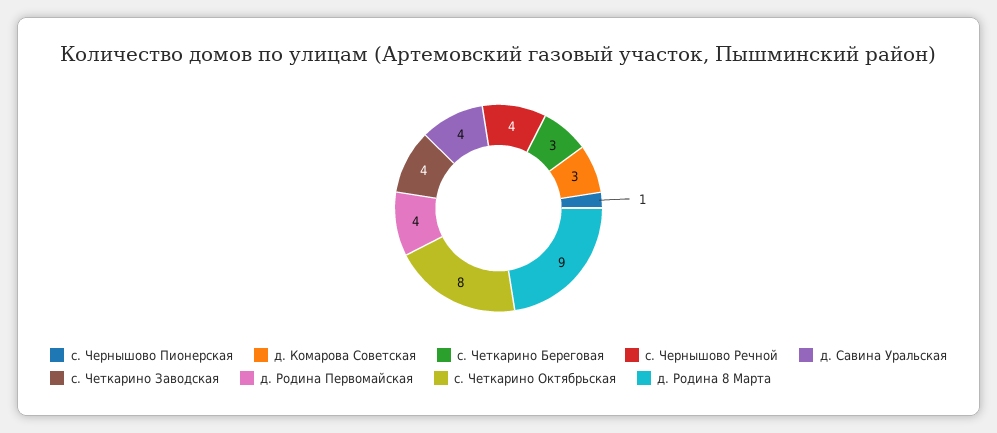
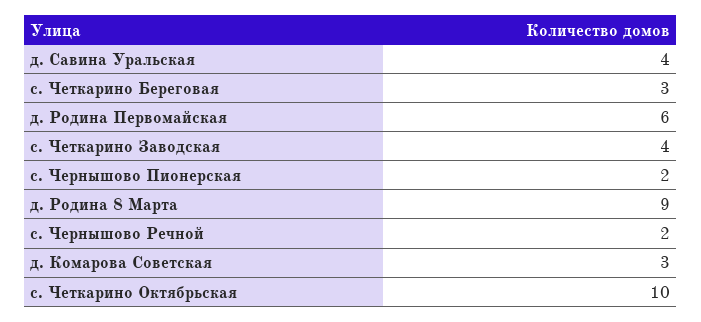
  {
-   "с. Чернышово Пионерская": 1,
+   "с. Чернышово Пионерская": 2,
    "д. Комарова Советская": 3,
    "с. Четкарино Береговая": 3,
-   "с. Чернышово Речной": 4,
+   "с. Чернышово Речной": 2,
    "д. Савина Уральская": 4,
    "с. Четкарино Заводская": 4,
-   "д. Родина Первомайская": 4,
+   "д. Родина Первомайская": 6,
-   "с. Четкарино Октябрьская": 8,
+   "с. Четкарино Октябрьская": 10,
    "д. Родина 8 Марта": 9
  }

